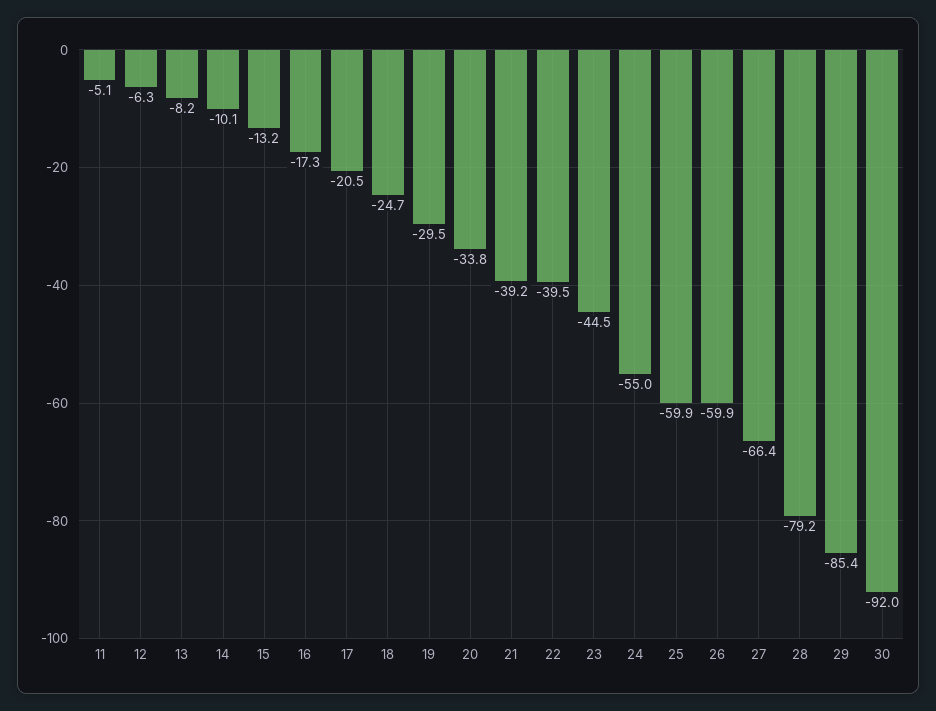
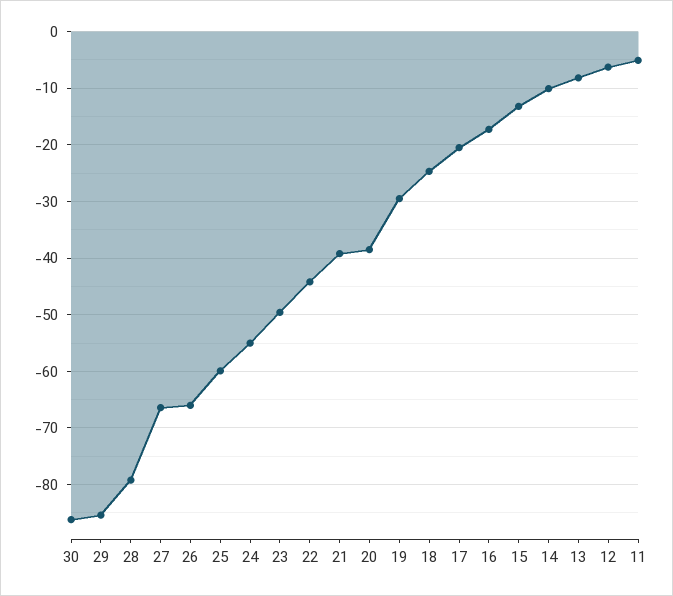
  {
    "11": -5.1,
    "12": -6.3,
    "13": -8.2,
    "14": -10.1,
    "15": -13.2,
    "16": -17.3,
    "17": -20.5,
    "18": -24.7,
    "19": -29.5,
-   "20": -33.8,
+   "20": -38,
    "21": -39.2,
-   "22": -39.5,
+   "22": -44,
-   "23": -44.5,
+   "23": -50,
    "24": -55,
    "25": -59.9,
-   "26": -59.9,
+   "26": -66,
    "27": -66.4,
    "28": -79.2,
    "29": -85.4,
-   "30": -92
+   "30": -86
  }

